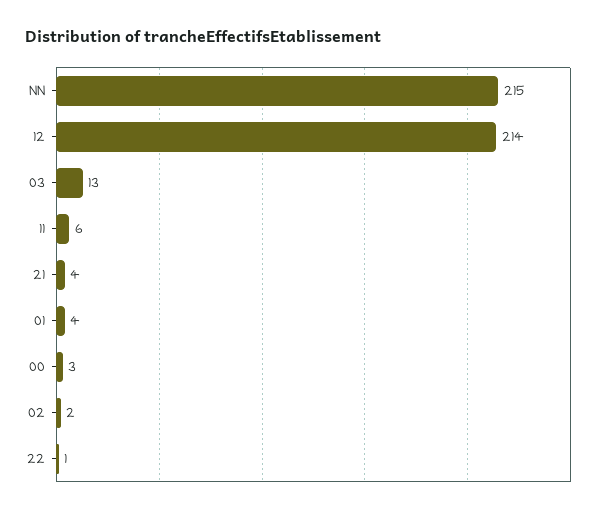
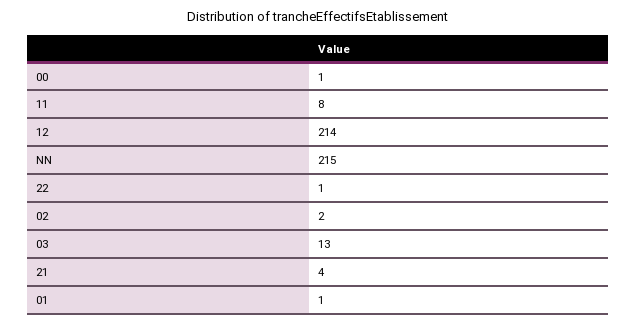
  {
    "NN": 215,
    "12": 214,
    "03": 13,
-   "11": 6,
+   "11": 8,
    "21": 4,
-   "01": 4,
+   "01": 1,
-   "00": 3,
+   "00": 1,
    "02": 2,
    "22": 1
  }

